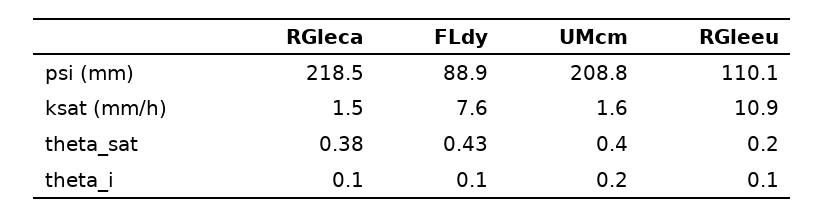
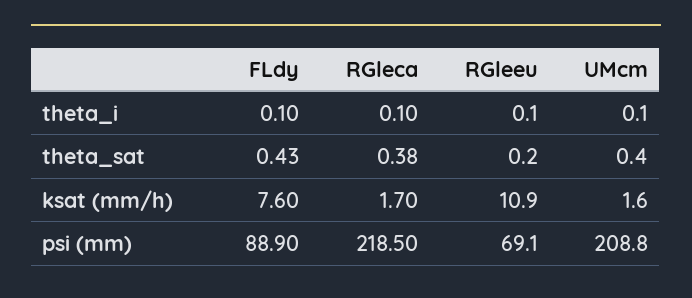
  {
    "RGleca": {
      "psi (mm)": 218.5,
-     "ksat (mm/h)": 1.5,
+     "ksat (mm/h)": 1.7,
      "theta_sat": 0.38,
      "theta_i": 0.1
    },
    "FLdy": {
      "psi (mm)": 88.9,
      "ksat (mm/h)": 7.6,
      "theta_sat": 0.43,
      "theta_i": 0.1
    },
    "UMcm": {
      "psi (mm)": 208.8,
      "ksat (mm/h)": 1.6,
      "theta_sat": 0.4,
-     "theta_i": 0.2
+     "theta_i": 0.1
    },
    "RGleeu": {
-     "psi (mm)": 110.1,
+     "psi (mm)": 69.1,
      "ksat (mm/h)": 10.9,
      "theta_sat": 0.2,
      "theta_i": 0.1
    }
  }

